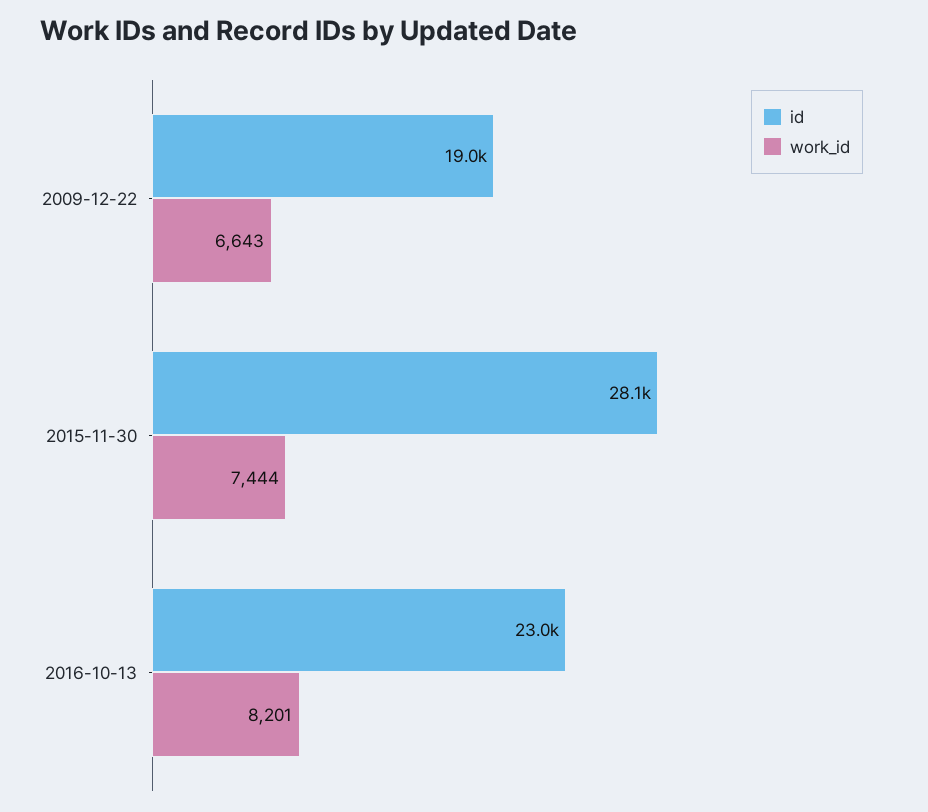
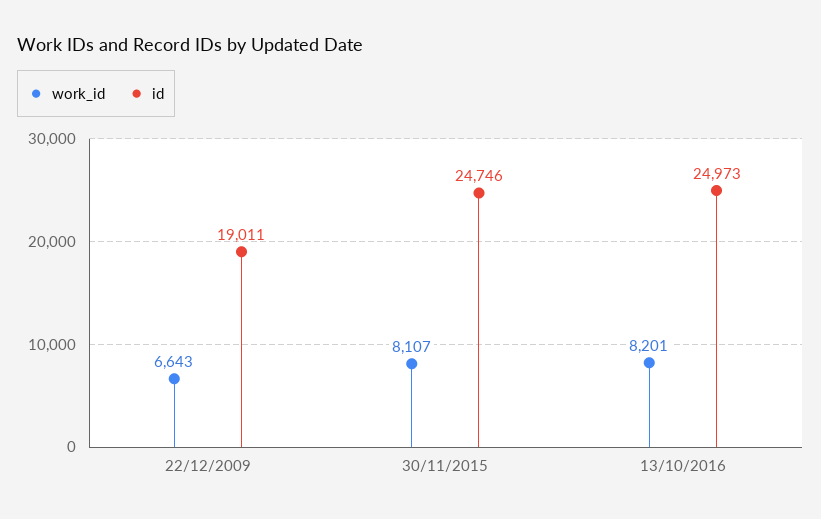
  {
    "id": {
      "2009-12-22": 19011,
-     "2015-11-30": 28100,
+     "2015-11-30": 24746,
-     "2016-10-13": 23000
+     "2016-10-13": 24973
    },
    "work_id": {
      "2009-12-22": 6643,
-     "2015-11-30": 7444,
+     "2015-11-30": 8107,
      "2016-10-13": 8201
    }
  }

